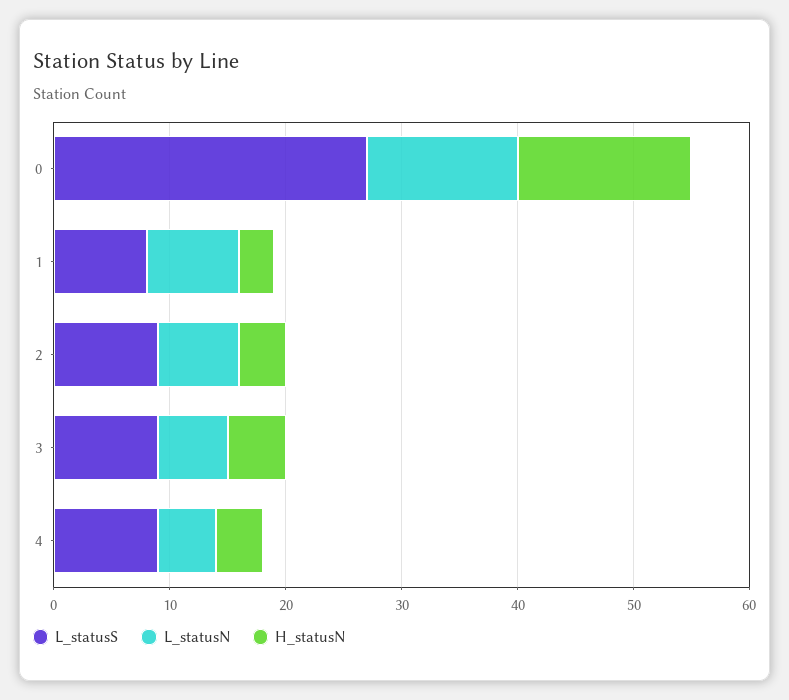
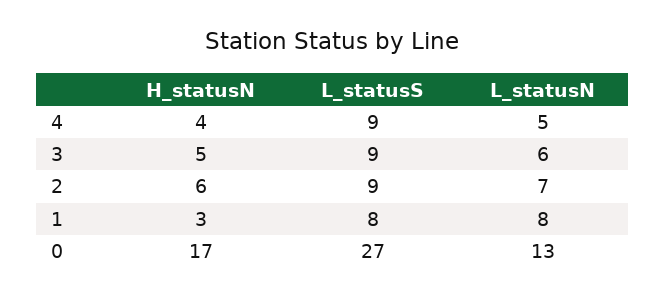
  {
    "L_statusS": {
      "0": 27,
      "1": 8,
      "2": 9,
      "3": 9,
      "4": 9
    },
    "L_statusN": {
      "0": 13,
      "1": 8,
      "2": 7,
      "3": 6,
      "4": 5
    },
    "H_statusN": {
-     "0": 15,
+     "0": 17,
      "1": 3,
-     "2": 4,
+     "2": 6,
      "3": 5,
      "4": 4
    }
  }

